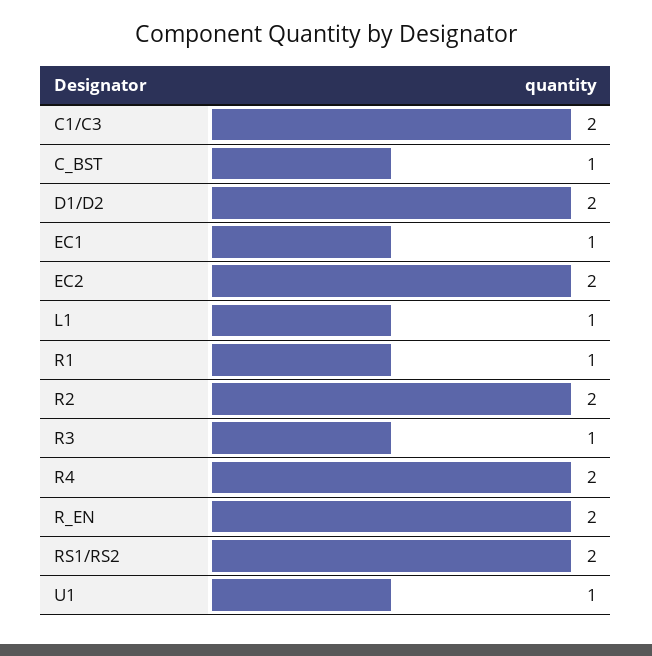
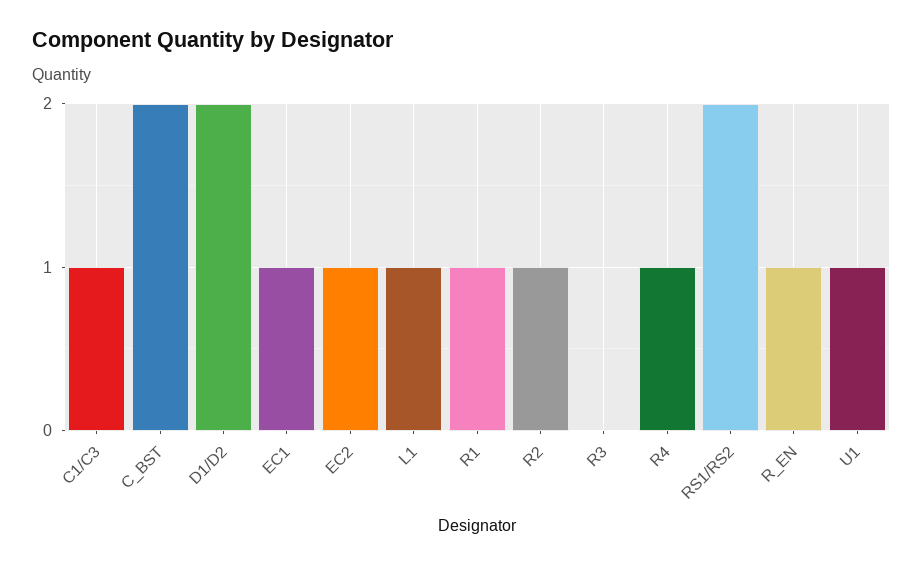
  {
-   "C1/C3": 2,
+   "C1/C3": 1,
-   "C_BST": 1,
+   "C_BST": 2,
    "D1/D2": 2,
    "EC1": 1,
-   "EC2": 2,
+   "EC2": 1,
    "L1": 1,
    "R1": 1,
-   "R2": 2,
+   "R2": 1,
-   "R3": 1,
+   "R3": 0,
-   "R4": 2,
+   "R4": 1,
-   "R_EN": 2,
+   "R_EN": 1,
    "RS1/RS2": 2,
    "U1": 1
  }

